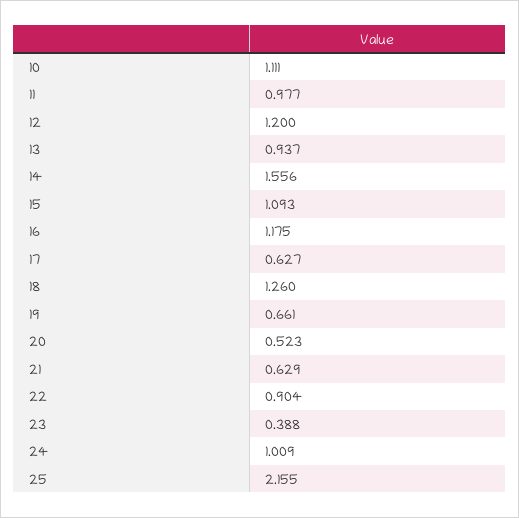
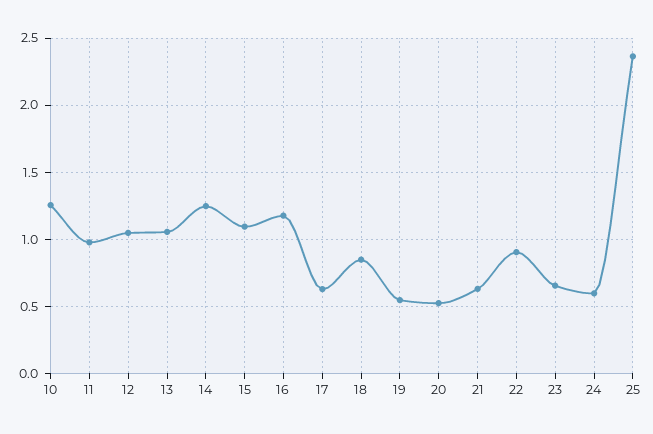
  {
-   "10": 1.111,
+   "10": 1.25,
    "11": 0.977,
-   "12": 1.2,
+   "12": 1.05,
-   "13": 0.937,
+   "13": 1.05,
-   "14": 1.556,
+   "14": 1.25,
    "15": 1.093,
    "16": 1.175,
    "17": 0.627,
-   "18": 1.26,
+   "18": 0.85,
-   "19": 0.661,
+   "19": 0.55,
    "20": 0.523,
    "21": 0.629,
    "22": 0.904,
-   "23": 0.388,
+   "23": 0.65,
-   "24": 1.009,
+   "24": 0.6,
-   "25": 2.155
+   "25": 2.35
  }

